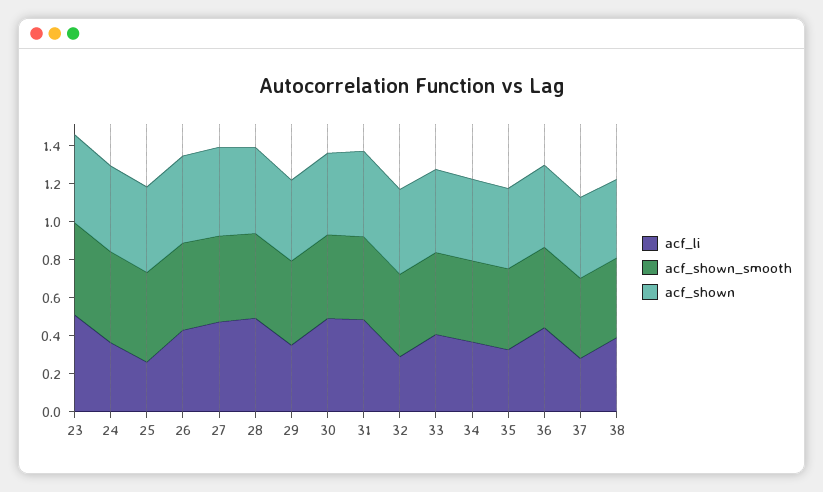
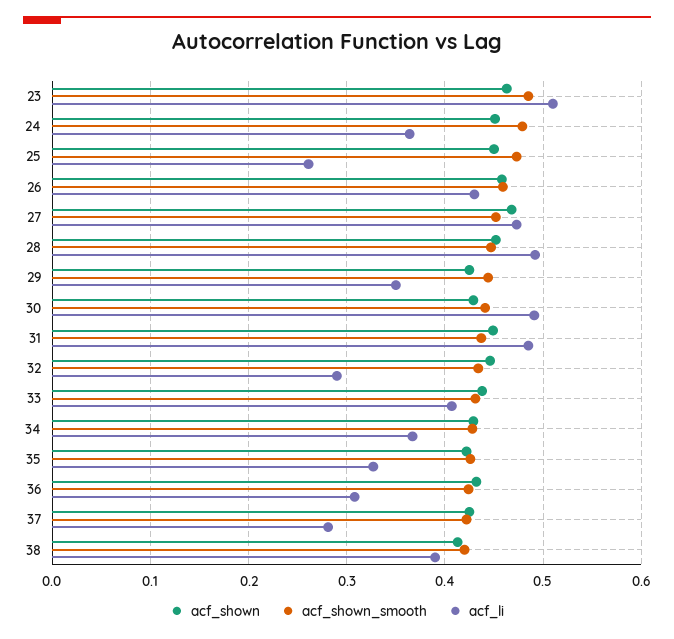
  {
    "acf_li": {
      "23": 0.51,
      "24": 0.36,
      "25": 0.26,
      "26": 0.43,
      "27": 0.47,
      "28": 0.49,
      "29": 0.35,
      "30": 0.49,
      "31": 0.49,
      "32": 0.29,
      "33": 0.41,
      "34": 0.37,
      "35": 0.33,
-     "36": 0.45,
+     "36": 0.31,
      "37": 0.28,
      "38": 0.39
    },
    "acf_shown_smooth": {
      "23": 0.49,
      "24": 0.48,
      "25": 0.47,
      "26": 0.46,
      "27": 0.45,
      "28": 0.45,
      "29": 0.44,
      "30": 0.44,
      "31": 0.44,
      "32": 0.43,
      "33": 0.43,
      "34": 0.43,
      "35": 0.43,
      "36": 0.42,
      "37": 0.42,
      "38": 0.42
    },
    "acf_shown": {
      "23": 0.46,
      "24": 0.45,
      "25": 0.45,
      "26": 0.46,
      "27": 0.47,
      "28": 0.45,
      "29": 0.43,
      "30": 0.43,
      "31": 0.45,
      "32": 0.45,
      "33": 0.44,
      "34": 0.43,
      "35": 0.42,
      "36": 0.43,
      "37": 0.43,
      "38": 0.41
    }
  }

